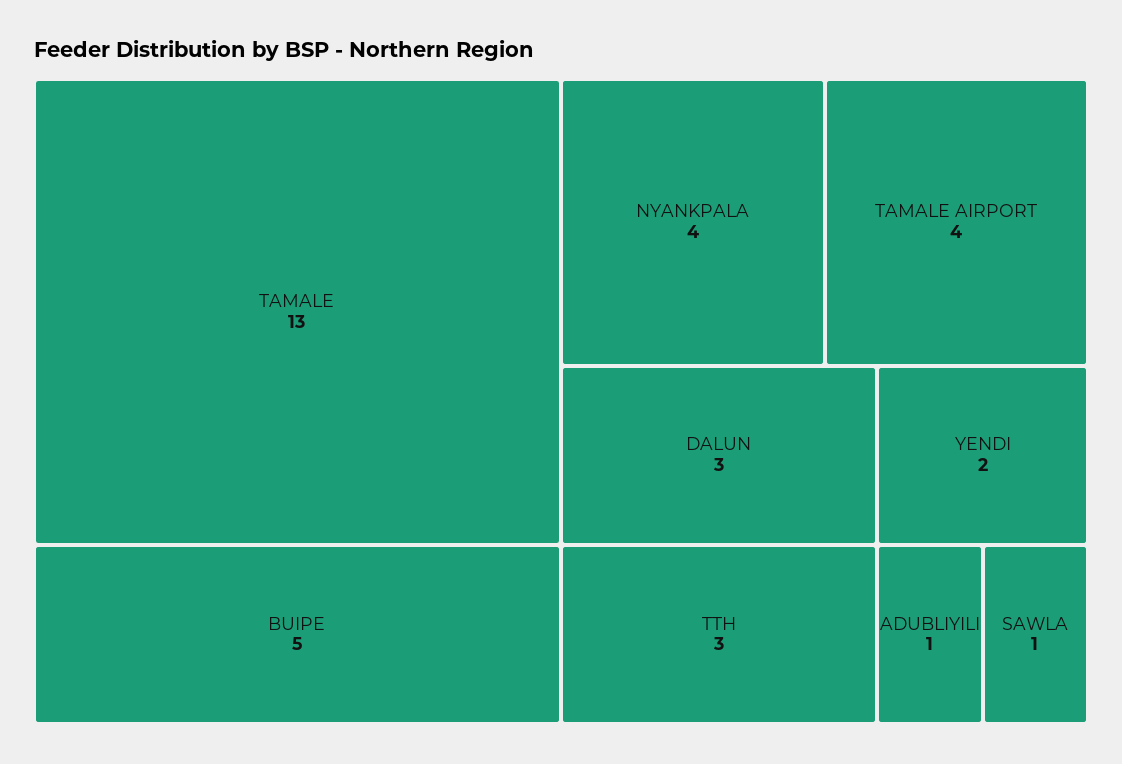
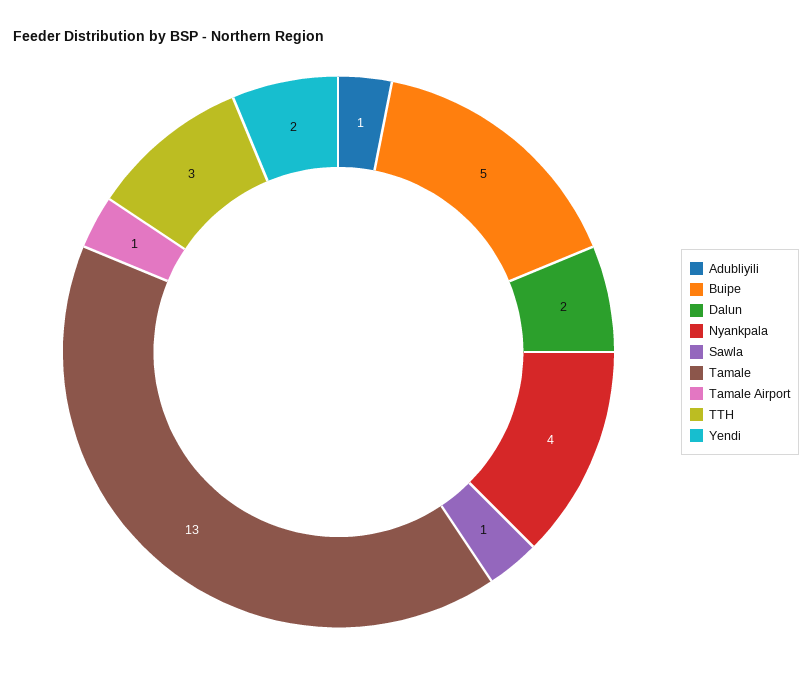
  {
    "TAMALE": 13,
    "BUIPE": 5,
    "NYANKPALA": 4,
-   "TAMALE AIRPORT": 4,
+   "TAMALE AIRPORT": 1,
-   "DALUN": 3,
+   "DALUN": 2,
    "TTH": 3,
    "YENDI": 2,
    "ADUBLIYILI": 1,
    "SAWLA": 1
  }

